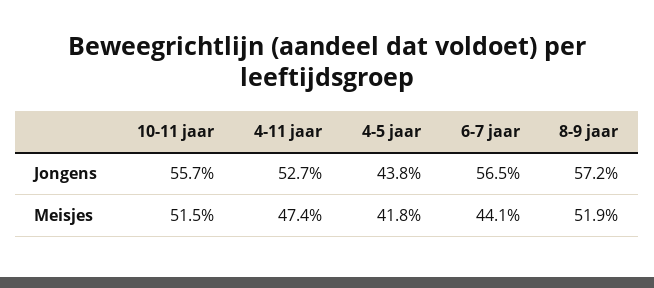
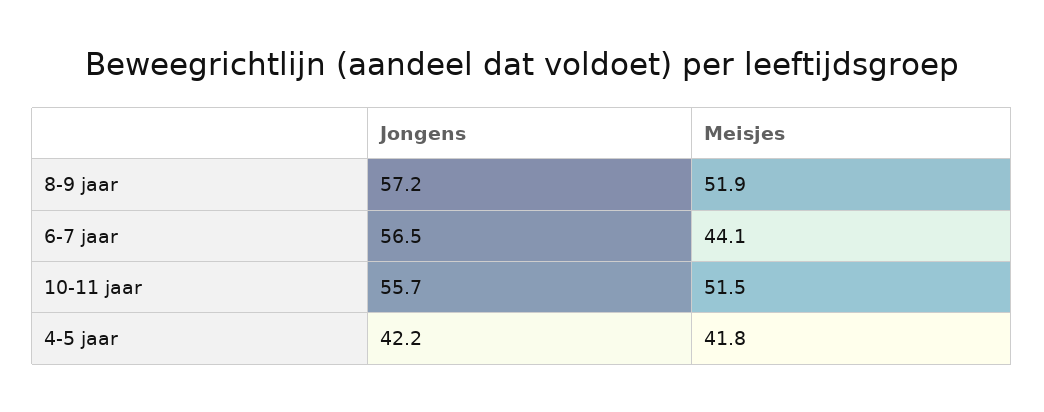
  {
    "10-11 jaar": {
      "Jongens": 55.7,
      "Meisjes": 51.5
    },
-   "4-11 jaar": {
-     "Jongens": 52.7,
-     "Meisjes": 47.4
-   },
    "4-5 jaar": {
-     "Jongens": 43.8,
+     "Jongens": 42.2,
      "Meisjes": 41.8
    },
    "6-7 jaar": {
      "Jongens": 56.5,
      "Meisjes": 44.1
    },
    "8-9 jaar": {
      "Jongens": 57.2,
      "Meisjes": 51.9
    }
  }

